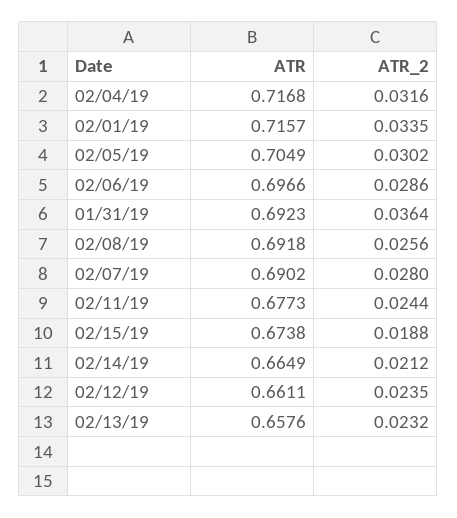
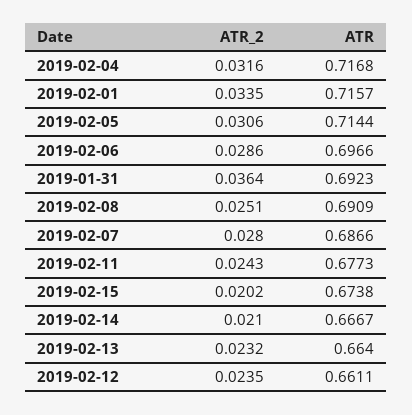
  {
    "ATR": {
      "02/04/19": 0.7168,
      "02/01/19": 0.7157,
-     "02/05/19": 0.7049,
+     "02/05/19": 0.7144,
      "02/06/19": 0.6966,
      "01/31/19": 0.6923,
-     "02/08/19": 0.6918,
+     "02/08/19": 0.6909,
-     "02/07/19": 0.6902,
+     "02/07/19": 0.6866,
      "02/11/19": 0.6773,
      "02/15/19": 0.6738,
-     "02/14/19": 0.6649,
+     "02/14/19": 0.6667,
      "02/12/19": 0.6611,
-     "02/13/19": 0.6576
+     "02/13/19": 0.664
    },
    "ATR_2": {
      "02/04/19": 0.0316,
      "02/01/19": 0.0335,
-     "02/05/19": 0.0302,
+     "02/05/19": 0.0306,
      "02/06/19": 0.0286,
      "01/31/19": 0.0364,
-     "02/08/19": 0.0256,
+     "02/08/19": 0.0251,
      "02/07/19": 0.028,
-     "02/11/19": 0.0244,
+     "02/11/19": 0.0243,
-     "02/15/19": 0.0188,
+     "02/15/19": 0.0202,
-     "02/14/19": 0.0212,
+     "02/14/19": 0.021,
      "02/12/19": 0.0235,
      "02/13/19": 0.0232
    }
  }

